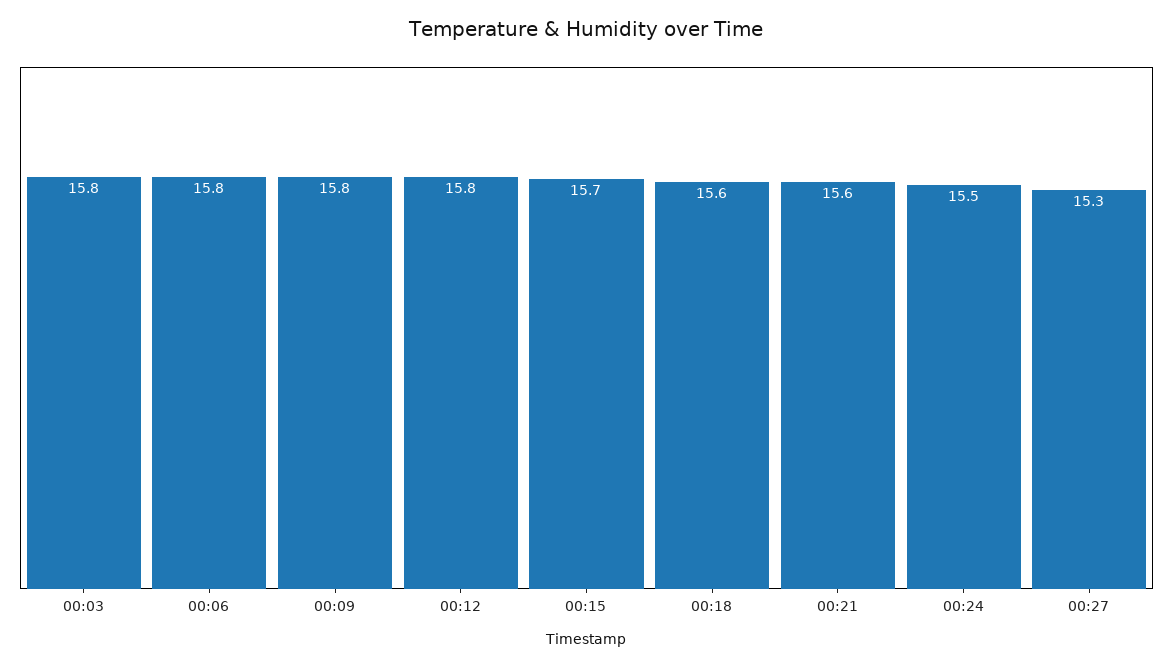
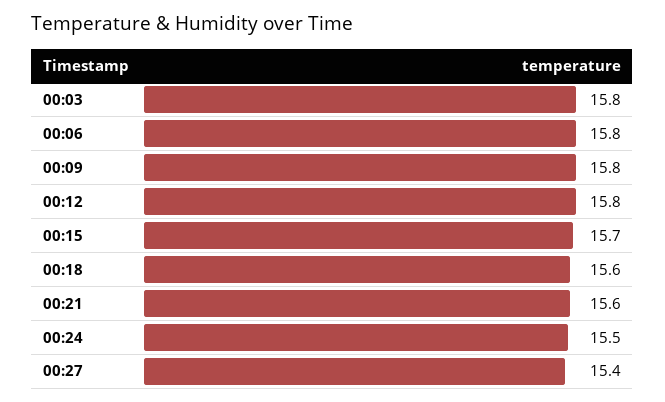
  {
    "00:03": 15.8,
    "00:06": 15.8,
    "00:09": 15.8,
    "00:12": 15.8,
    "00:15": 15.7,
    "00:18": 15.6,
    "00:21": 15.6,
    "00:24": 15.5,
-   "00:27": 15.3
+   "00:27": 15.4
  }

